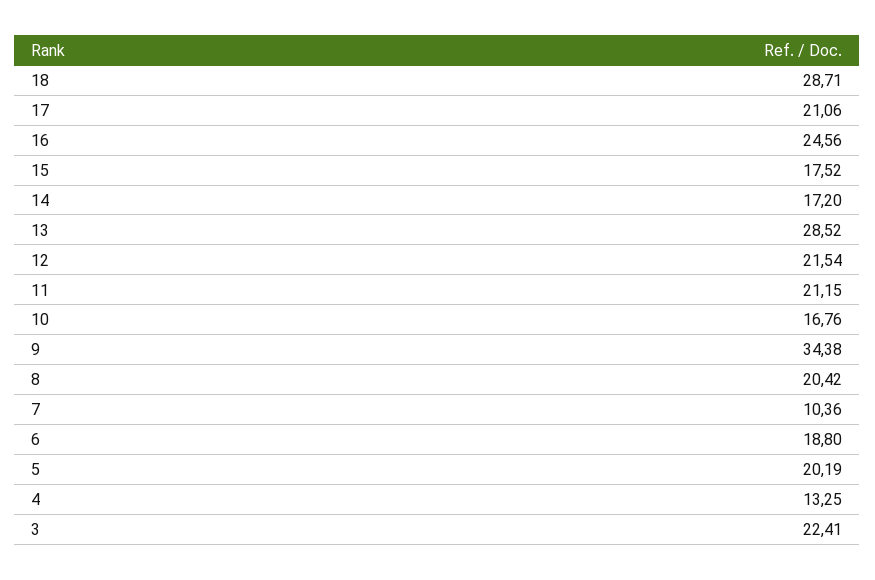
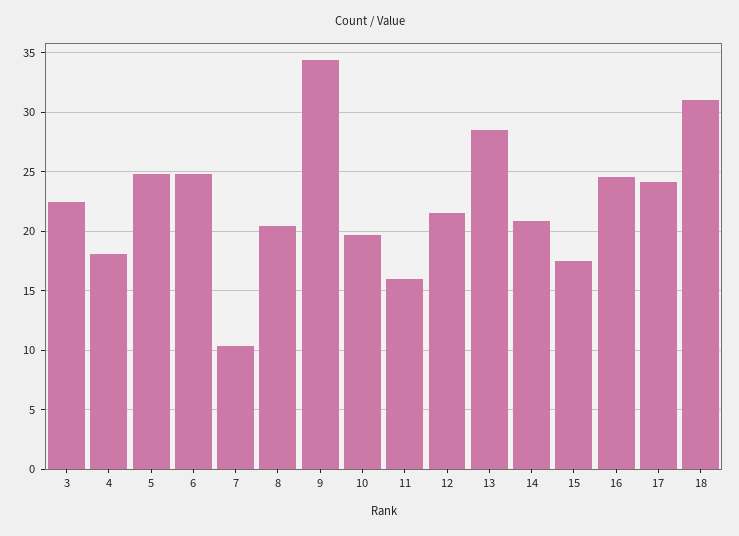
  {
-   "18": 28.71,
+   "18": 31,
-   "17": 21.06,
+   "17": 24,
    "16": 24.56,
    "15": 17.52,
-   "14": 17.2,
+   "14": 21,
    "13": 28.52,
    "12": 21.54,
-   "11": 21.15,
+   "11": 16,
-   "10": 16.76,
+   "10": 20,
    "9": 34.38,
    "8": 20.42,
    "7": 10.36,
-   "6": 18.8,
+   "6": 25,
-   "5": 20.19,
+   "5": 25,
-   "4": 13.25,
+   "4": 18,
    "3": 22.41
  }

